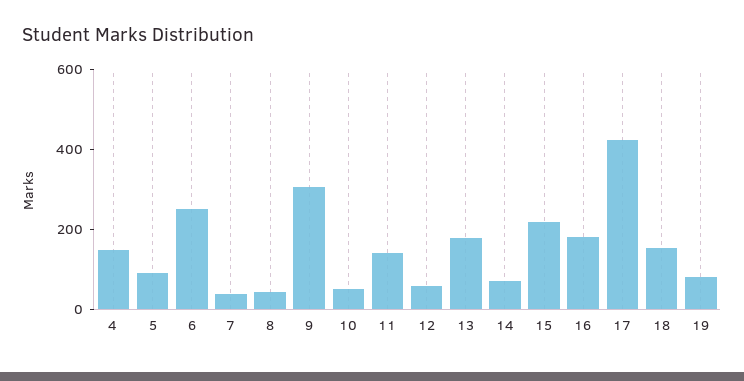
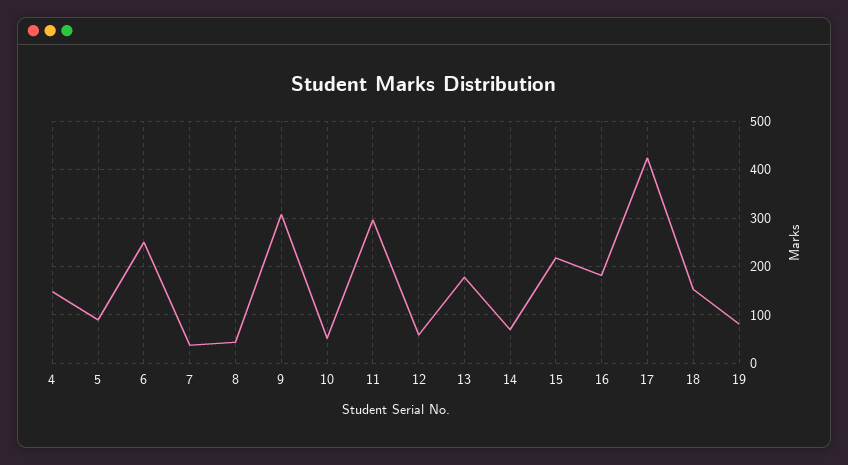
  {
    "4": 140,
    "5": 100,
    "6": 260,
    "7": 40,
    "8": 40,
    "9": 300,
    "10": 60,
-   "11": 150,
+   "11": 300,
    "12": 60,
    "13": 180,
    "14": 80,
    "15": 220,
    "16": 180,
    "17": 420,
    "18": 160,
    "19": 80
  }

